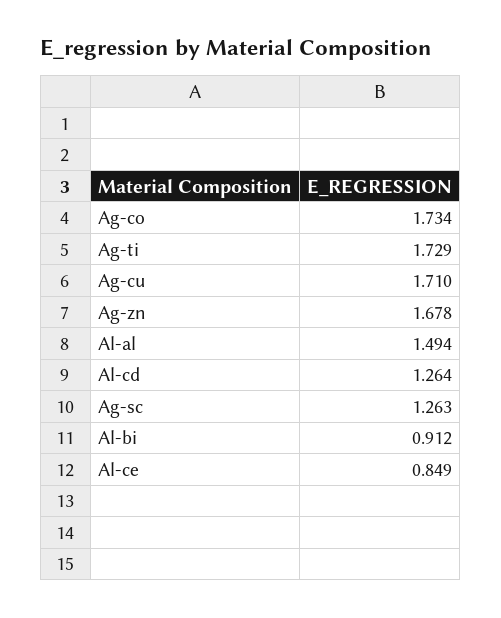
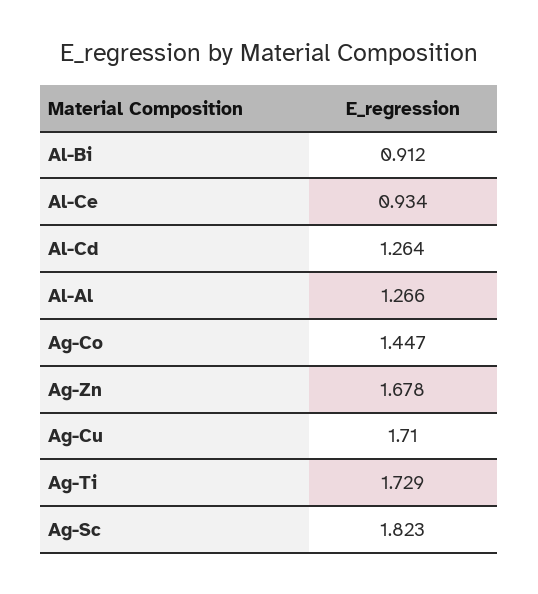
  {
-   "Ag-co": 1.734,
+   "Ag-co": 1.447,
    "Ag-ti": 1.729,
    "Ag-cu": 1.71,
    "Ag-zn": 1.678,
-   "Al-al": 1.494,
+   "Al-al": 1.266,
    "Al-cd": 1.264,
-   "Ag-sc": 1.263,
+   "Ag-sc": 1.823,
    "Al-bi": 0.912,
-   "Al-ce": 0.849
+   "Al-ce": 0.934
  }

